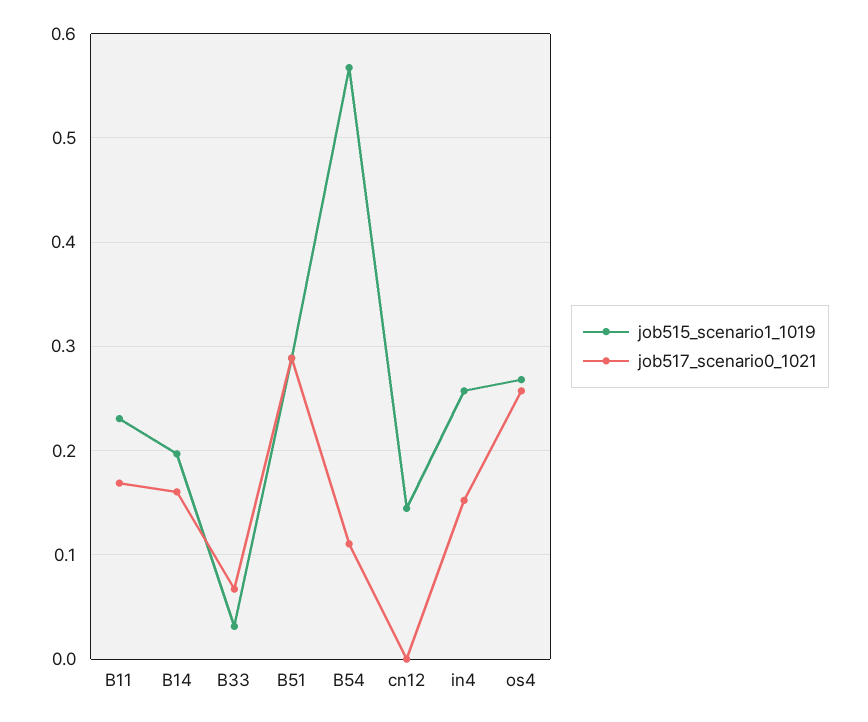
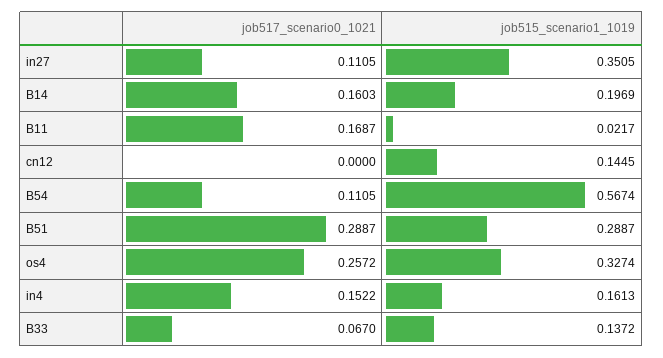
  {
    "job515_scenario1_1019": {
-     "B11": 0.23,
+     "B11": 0.0217,
      "B14": 0.1969,
-     "B33": 0.03,
+     "B33": 0.1372,
      "B51": 0.2887,
      "B54": 0.5674,
      "cn12": 0.1445,
-     "in4": 0.26,
+     "in4": 0.1613,
-     "os4": 0.27
+     "os4": 0.3274,
+     "in27": 0.3505
    },
    "job517_scenario0_1021": {
      "B11": 0.1687,
      "B14": 0.1603,
      "B33": 0.067,
      "B51": 0.2887,
      "B54": 0.1105,
      "cn12": 0,
      "in4": 0.1522,
-     "os4": 0.2572
+     "os4": 0.2572,
+     "in27": 0.1105
    }
  }

